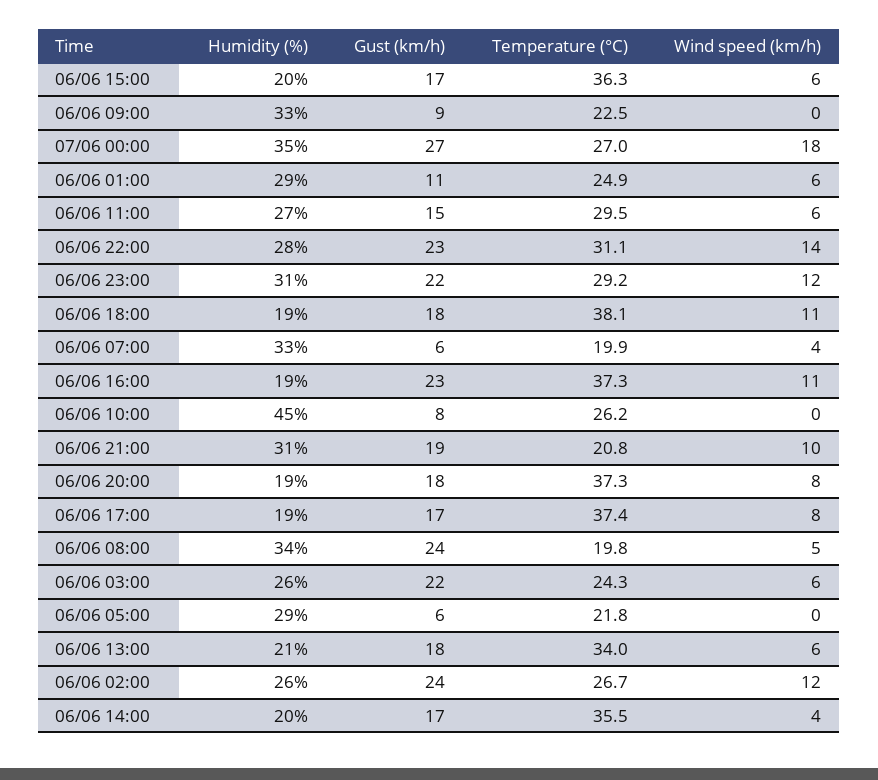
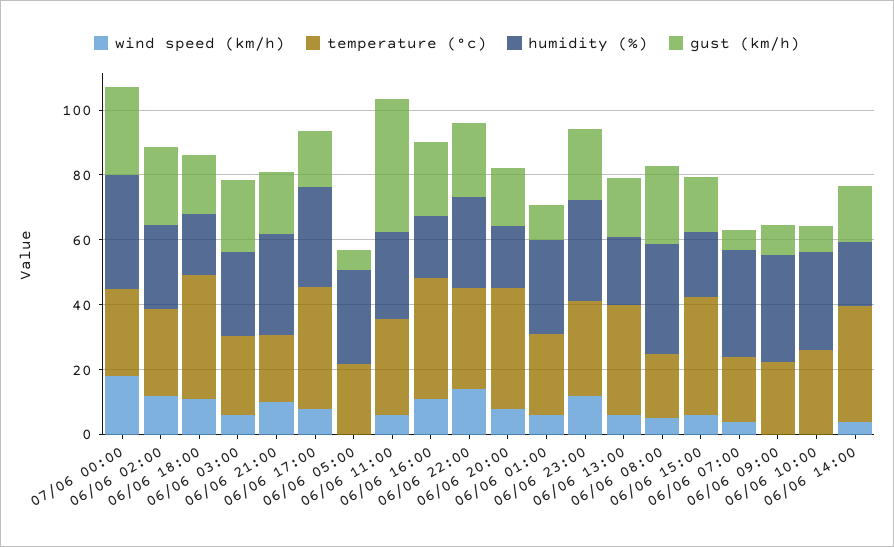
  {
    "Humidity (%)": {
      "06/06 15:00": 20,
      "06/06 09:00": 33,
      "07/06 00:00": 35,
      "06/06 01:00": 29,
      "06/06 11:00": 27,
      "06/06 22:00": 28,
      "06/06 23:00": 31,
      "06/06 18:00": 19,
      "06/06 07:00": 33,
      "06/06 16:00": 19,
-     "06/06 10:00": 45,
+     "06/06 10:00": 30,
      "06/06 21:00": 31,
      "06/06 20:00": 19,
-     "06/06 17:00": 19,
+     "06/06 17:00": 30,
      "06/06 08:00": 34,
      "06/06 03:00": 26,
      "06/06 05:00": 29,
      "06/06 13:00": 21,
      "06/06 02:00": 26,
      "06/06 14:00": 20
    },
    "Gust (km/h)": {
      "06/06 15:00": 17,
      "06/06 09:00": 9,
      "07/06 00:00": 27,
      "06/06 01:00": 11,
-     "06/06 11:00": 15,
+     "06/06 11:00": 40,
      "06/06 22:00": 23,
      "06/06 23:00": 22,
      "06/06 18:00": 18,
      "06/06 07:00": 6,
      "06/06 16:00": 23,
      "06/06 10:00": 8,
      "06/06 21:00": 19,
      "06/06 20:00": 18,
      "06/06 17:00": 17,
      "06/06 08:00": 24,
      "06/06 03:00": 22,
      "06/06 05:00": 6,
      "06/06 13:00": 18,
      "06/06 02:00": 24,
      "06/06 14:00": 17
    },
    "Temperature (°C)": {
      "06/06 15:00": 36.3,
      "06/06 09:00": 22.5,
      "07/06 00:00": 27,
      "06/06 01:00": 24.9,
      "06/06 11:00": 29.5,
      "06/06 22:00": 31.1,
      "06/06 23:00": 29.2,
      "06/06 18:00": 38.1,
      "06/06 07:00": 19.9,
      "06/06 16:00": 37.3,
      "06/06 10:00": 26.2,
      "06/06 21:00": 20.8,
      "06/06 20:00": 37.3,
      "06/06 17:00": 37.4,
      "06/06 08:00": 19.8,
      "06/06 03:00": 24.3,
      "06/06 05:00": 21.8,
      "06/06 13:00": 34,
      "06/06 02:00": 26.7,
      "06/06 14:00": 35.5
    },
    "Wind speed (km/h)": {
      "06/06 15:00": 6,
      "06/06 09:00": 0,
      "07/06 00:00": 18,
      "06/06 01:00": 6,
      "06/06 11:00": 6,
      "06/06 22:00": 14,
      "06/06 23:00": 12,
      "06/06 18:00": 11,
      "06/06 07:00": 4,
      "06/06 16:00": 11,
      "06/06 10:00": 0,
      "06/06 21:00": 10,
      "06/06 20:00": 8,
      "06/06 17:00": 8,
      "06/06 08:00": 5,
      "06/06 03:00": 6,
      "06/06 05:00": 0,
      "06/06 13:00": 6,
      "06/06 02:00": 12,
      "06/06 14:00": 4
    }
  }

